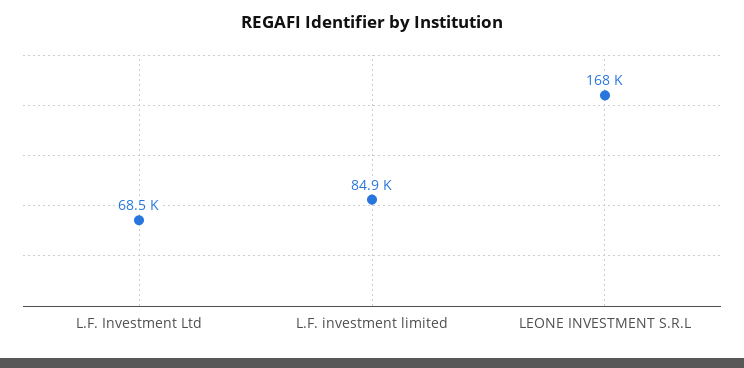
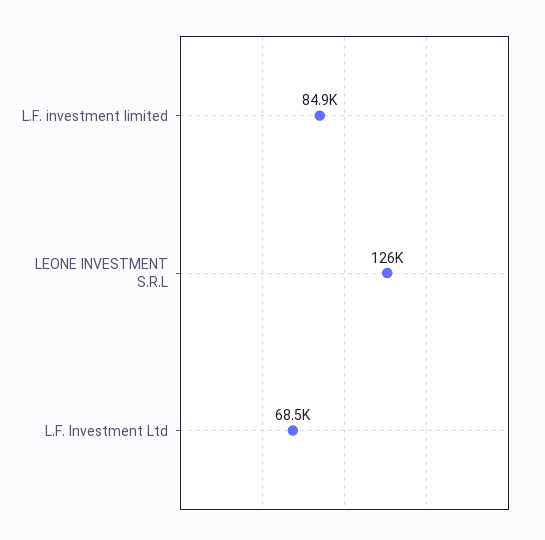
  {
    "L.F. Investment Ltd": 68500,
    "L.F. investment limited": 84900,
-   "LEONE INVESTMENT S.R.L": 168000
+   "LEONE INVESTMENT S.R.L": 126000
  }

